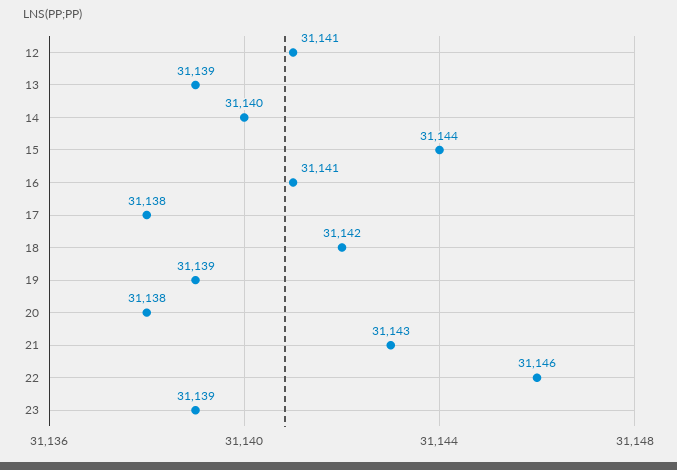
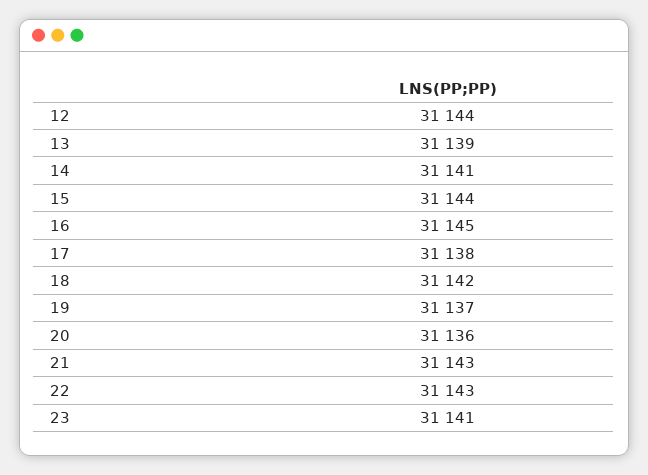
  {
-   "12": 31141,
+   "12": 31144,
    "13": 31139,
-   "14": 31140,
+   "14": 31141,
    "15": 31144,
-   "16": 31141,
+   "16": 31145,
    "17": 31138,
    "18": 31142,
-   "19": 31139,
+   "19": 31137,
-   "20": 31138,
+   "20": 31136,
    "21": 31143,
-   "22": 31146,
+   "22": 31143,
-   "23": 31139
+   "23": 31141
  }

